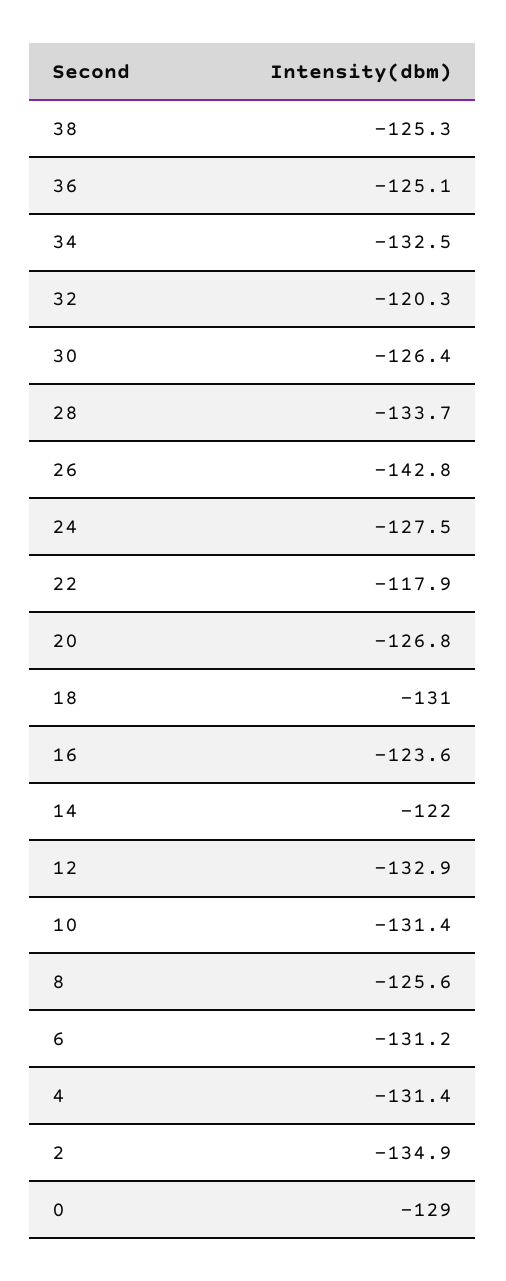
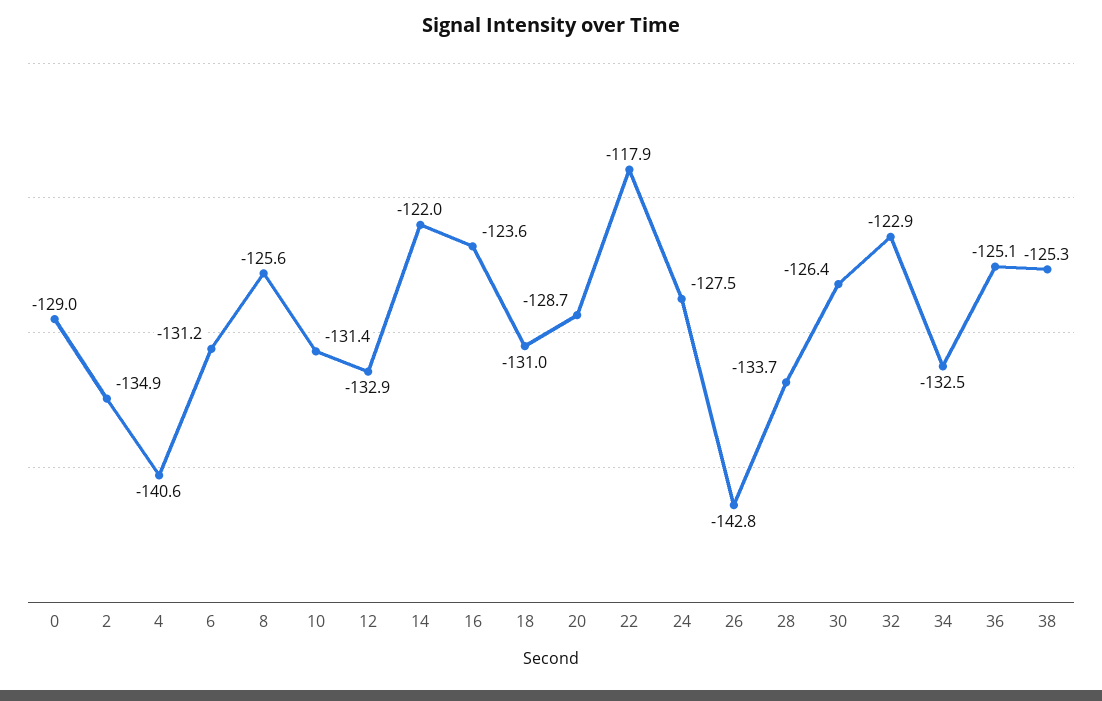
  {
    "38": -125.3,
    "36": -125.1,
    "34": -132.5,
-   "32": -120.3,
+   "32": -122.9,
    "30": -126.4,
    "28": -133.7,
    "26": -142.8,
    "24": -127.5,
    "22": -117.9,
-   "20": -126.8,
+   "20": -128.7,
    "18": -131,
    "16": -123.6,
    "14": -122,
    "12": -132.9,
    "10": -131.4,
    "8": -125.6,
    "6": -131.2,
-   "4": -131.4,
+   "4": -140.6,
    "2": -134.9,
    "0": -129
  }

